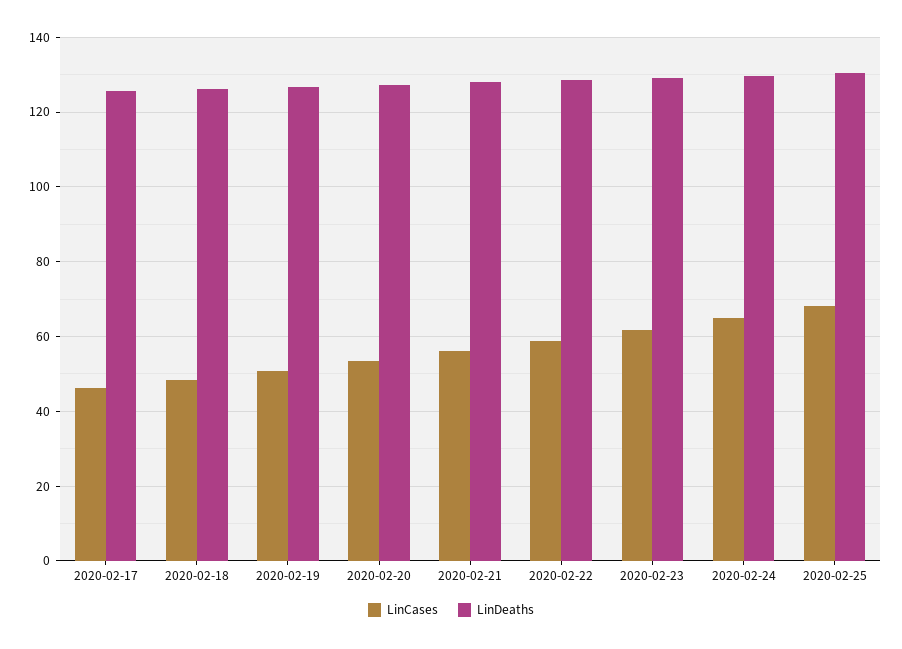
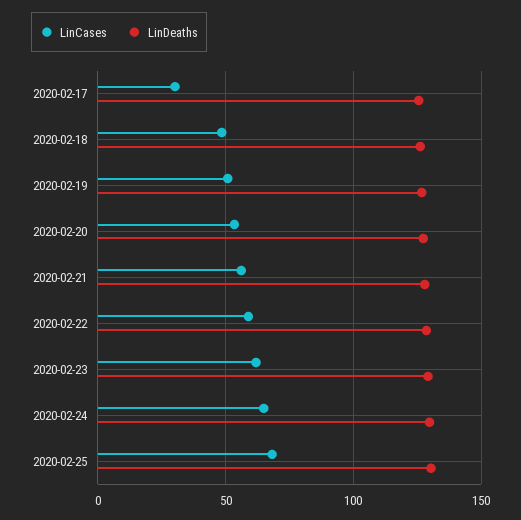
  {
    "LinCases": {
-     "2020-02-17": 46,
+     "2020-02-17": 30,
      "2020-02-18": 48,
      "2020-02-19": 50,
      "2020-02-20": 54,
      "2020-02-21": 56,
      "2020-02-22": 58,
      "2020-02-23": 62,
      "2020-02-24": 64,
      "2020-02-25": 68
    },
    "LinDeaths": {
      "2020-02-17": 126,
      "2020-02-18": 126,
      "2020-02-19": 126,
      "2020-02-20": 128,
      "2020-02-21": 128,
      "2020-02-22": 128,
      "2020-02-23": 130,
      "2020-02-24": 130,
      "2020-02-25": 130
    }
  }

